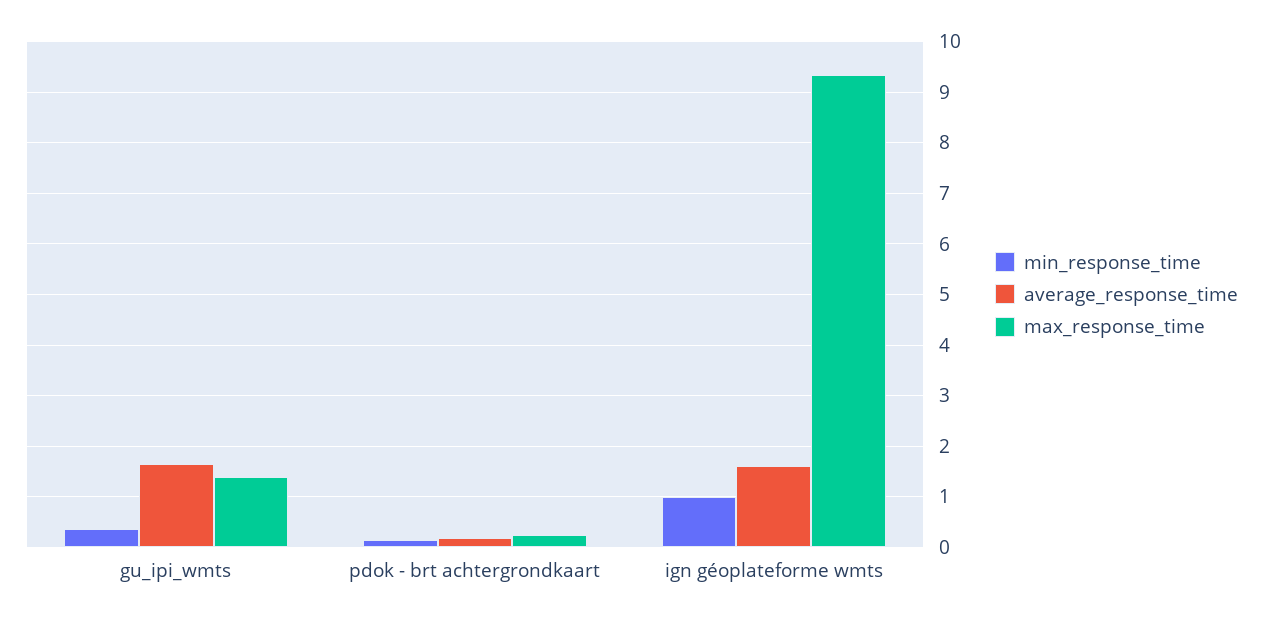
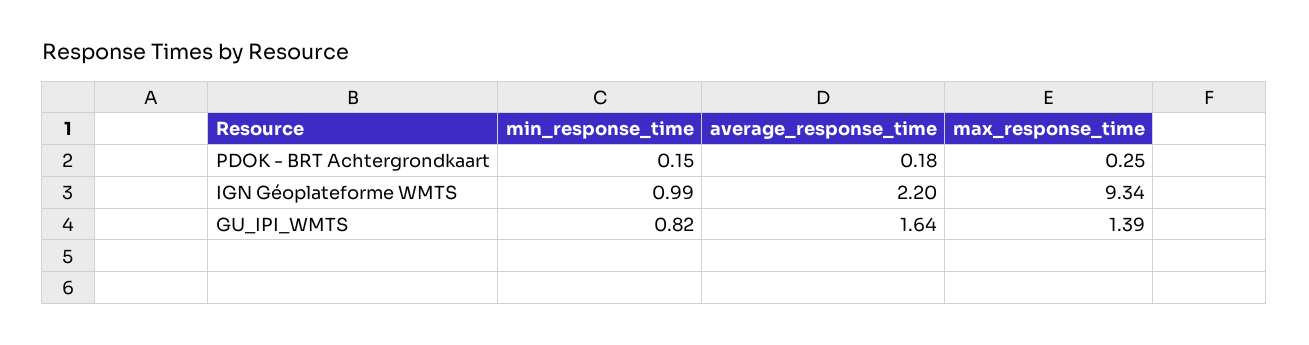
  {
    "min_response_time": {
-     "gu_ipi_wmts": 0.4,
+     "gu_ipi_wmts": 0.82,
      "pdok - brt achtergrondkaart": 0.15,
      "ign géoplateforme wmts": 0.99
    },
    "average_response_time": {
      "gu_ipi_wmts": 1.64,
      "pdok - brt achtergrondkaart": 0.18,
-     "ign géoplateforme wmts": 1.6
+     "ign géoplateforme wmts": 2.2
    },
    "max_response_time": {
      "gu_ipi_wmts": 1.39,
      "pdok - brt achtergrondkaart": 0.25,
      "ign géoplateforme wmts": 9.34
    }
  }

